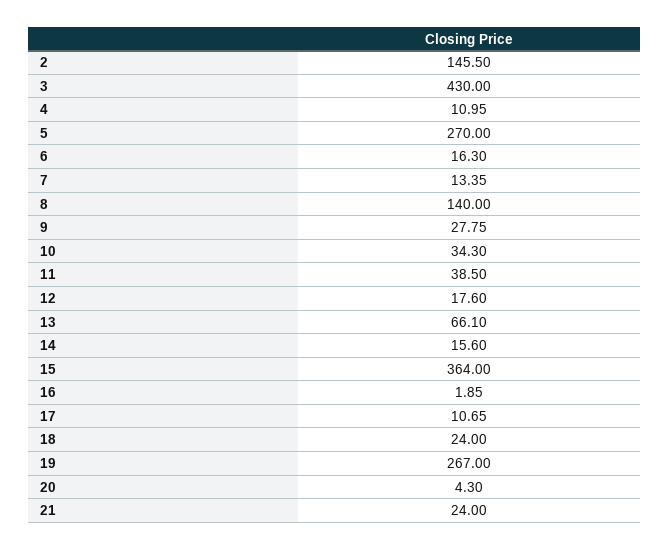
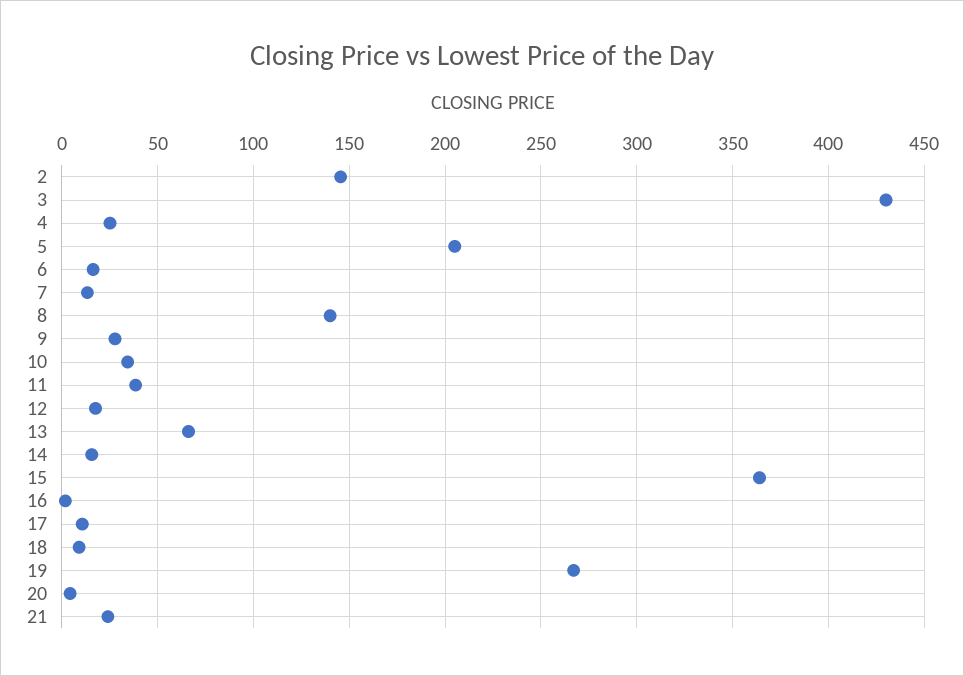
  {
    "2": 145.5,
    "3": 430,
-   "4": 10.95,
+   "4": 25,
-   "5": 270,
+   "5": 205,
    "6": 16.3,
    "7": 13.35,
    "8": 140,
    "9": 27.75,
    "10": 34.3,
    "11": 38.5,
    "12": 17.6,
    "13": 66.1,
    "14": 15.6,
    "15": 364,
    "16": 1.85,
    "17": 10.65,
-   "18": 24,
+   "18": 10,
    "19": 267,
    "20": 4.3,
    "21": 24
  }

